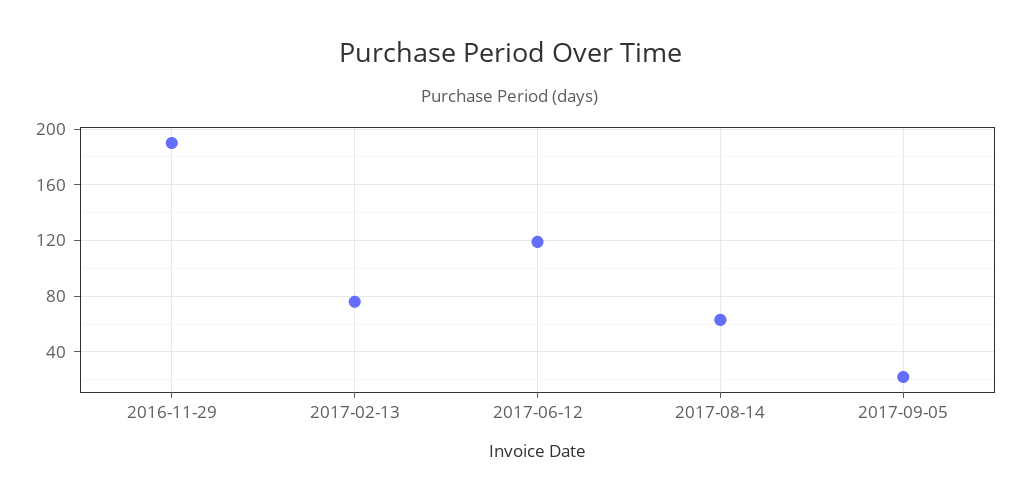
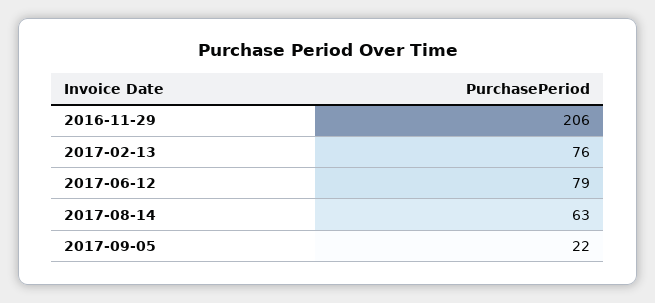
  {
-   "2016-11-29": 190,
+   "2016-11-29": 206,
    "2017-02-13": 76,
-   "2017-06-12": 120,
+   "2017-06-12": 79,
    "2017-08-14": 63,
    "2017-09-05": 22
  }

